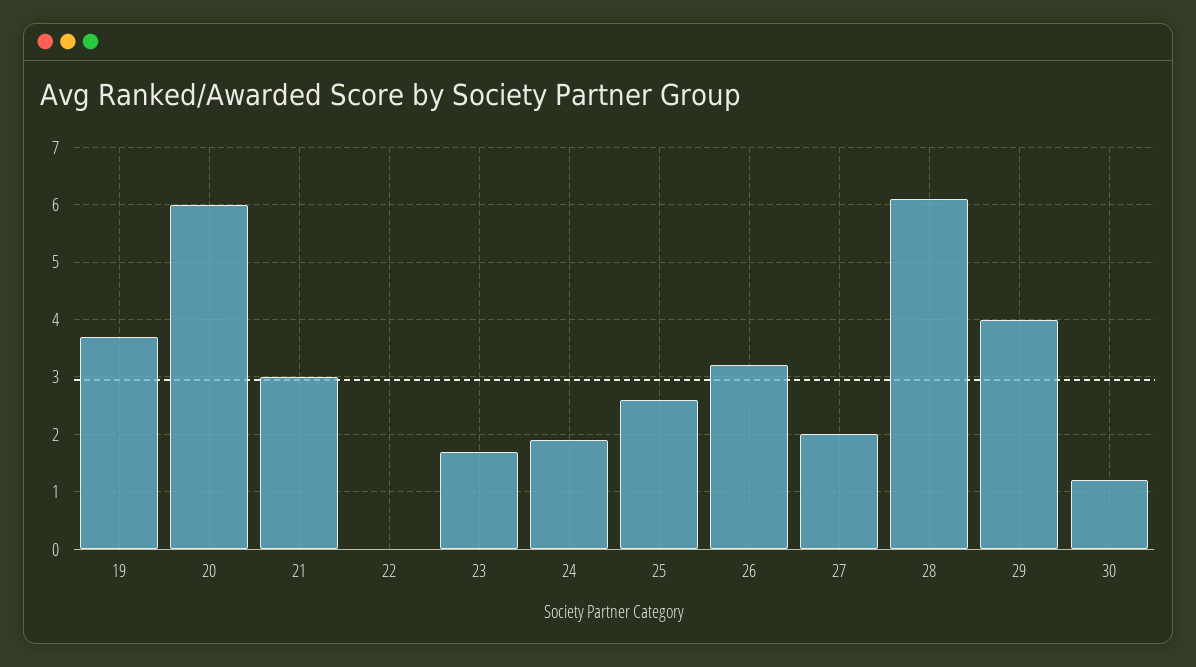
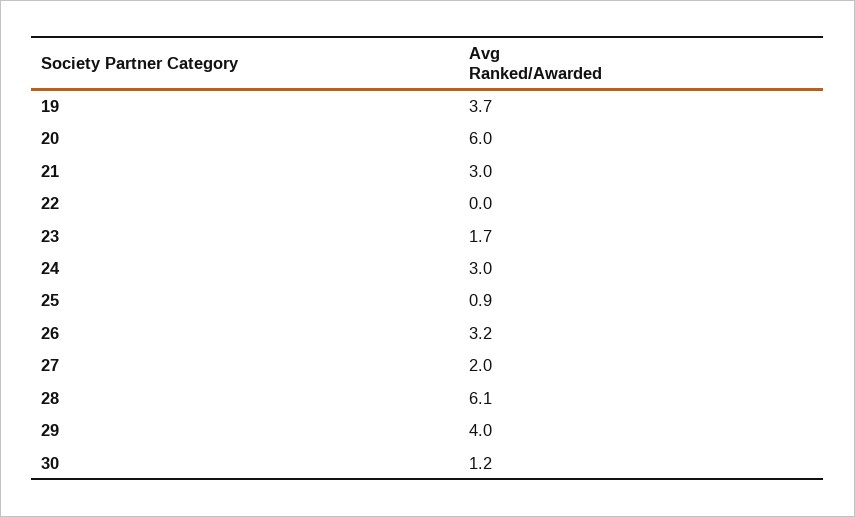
  {
    "19": 3.7,
    "20": 6,
    "21": 3,
    "22": 0,
    "23": 1.7,
-   "24": 2,
+   "24": 3,
-   "25": 2.5,
+   "25": 0.9,
    "26": 3.2,
    "27": 2,
    "28": 6.1,
    "29": 4,
    "30": 1.2
  }

